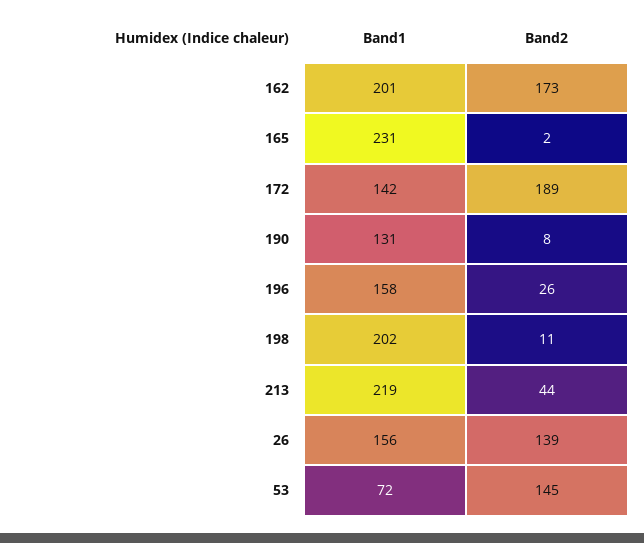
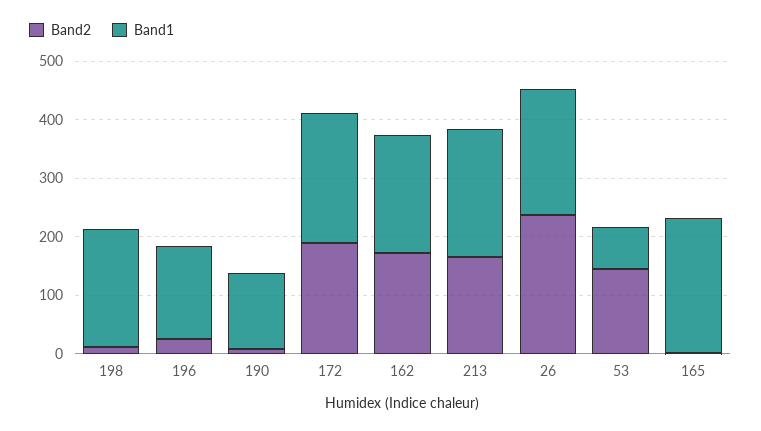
  {
    "Band1": {
      "162": 201,
      "165": 231,
-     "172": 142,
+     "172": 220,
      "190": 131,
      "196": 158,
      "198": 202,
      "213": 219,
-     "26": 156,
+     "26": 220,
      "53": 72
    },
    "Band2": {
      "162": 173,
      "165": 2,
      "172": 189,
      "190": 8,
      "196": 26,
      "198": 11,
-     "213": 44,
+     "213": 160,
-     "26": 139,
+     "26": 240,
      "53": 145
    }
  }

